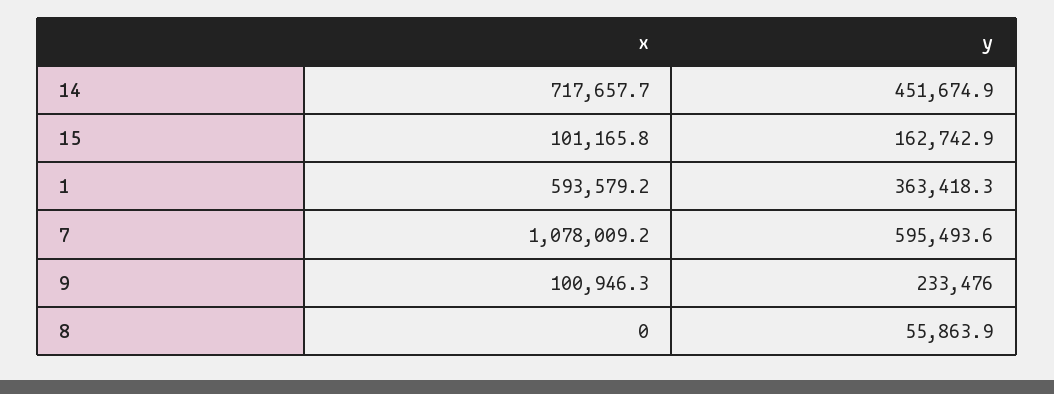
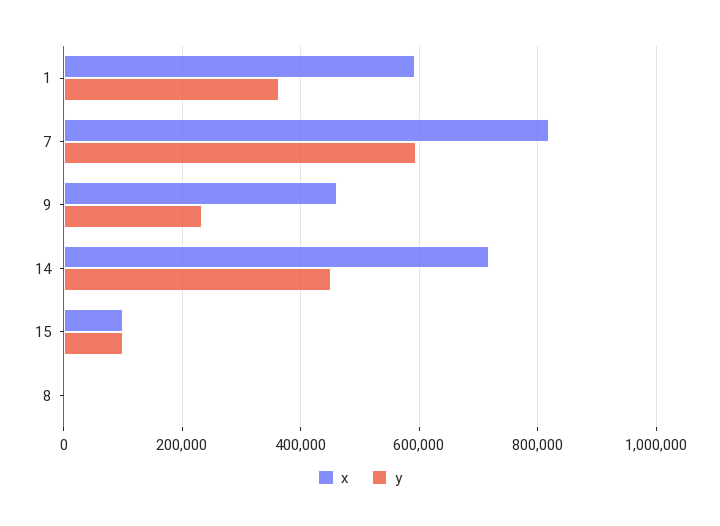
  {
    "x": {
      "14": 717657.7,
      "15": 101165.8,
      "1": 593579.2,
-     "7": 1078009.2,
+     "7": 820000,
-     "9": 100946.3,
+     "9": 460000,
      "8": 0
    },
    "y": {
      "14": 451674.9,
-     "15": 162742.9,
+     "15": 100000,
      "1": 363418.3,
      "7": 595493.6,
      "9": 233476,
-     "8": 55863.9
+     "8": 0
    }
  }

